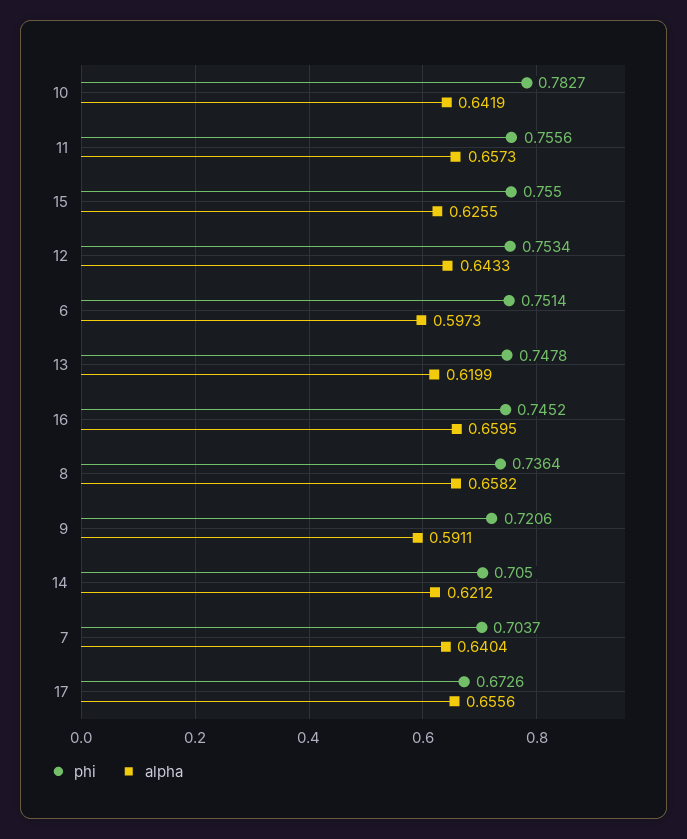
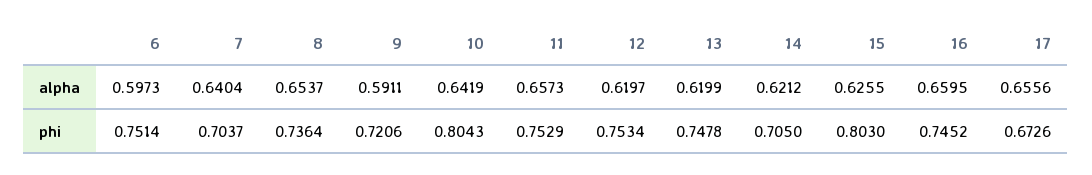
  {
    "phi": {
-     "10": 0.7827,
+     "10": 0.8043,
-     "11": 0.7556,
+     "11": 0.7529,
-     "15": 0.755,
+     "15": 0.803,
      "12": 0.7534,
      "6": 0.7514,
      "13": 0.7478,
      "16": 0.7452,
      "8": 0.7364,
      "9": 0.7206,
      "14": 0.705,
      "7": 0.7037,
      "17": 0.6726
    },
    "alpha": {
      "10": 0.6419,
      "11": 0.6573,
      "15": 0.6255,
-     "12": 0.6433,
+     "12": 0.6197,
      "6": 0.5973,
      "13": 0.6199,
      "16": 0.6595,
-     "8": 0.6582,
+     "8": 0.6537,
      "9": 0.5911,
      "14": 0.6212,
      "7": 0.6404,
      "17": 0.6556
    }
  }

